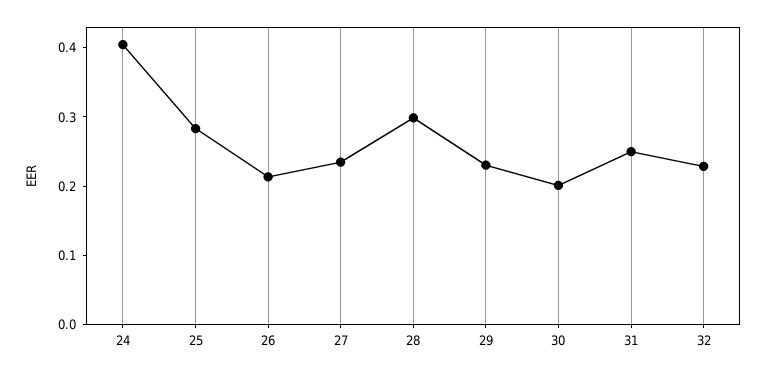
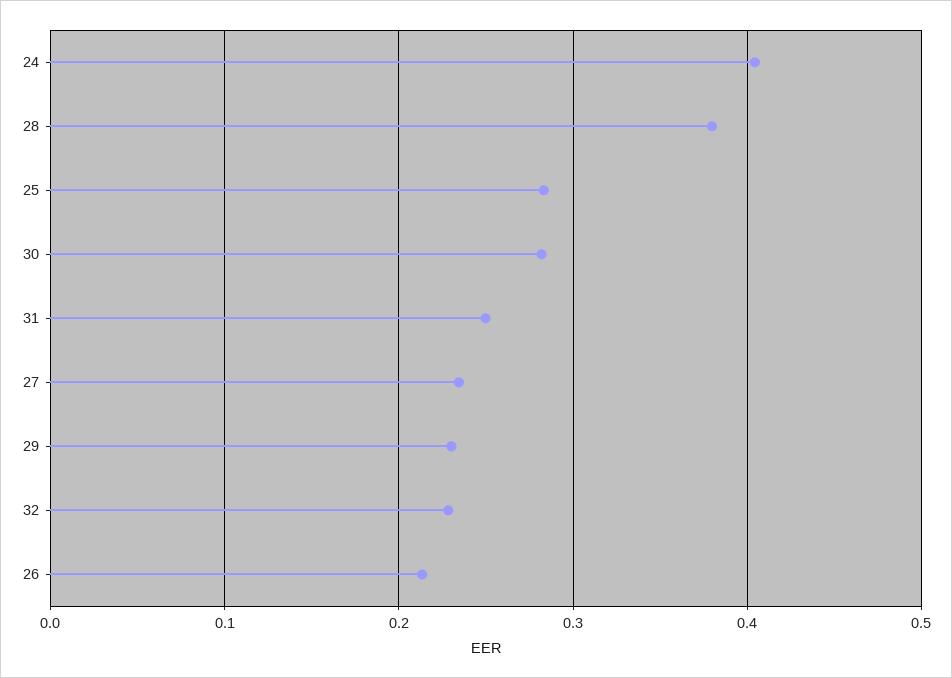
  {
    "24": 0.4,
    "25": 0.28,
    "26": 0.21,
    "27": 0.23,
-   "28": 0.3,
+   "28": 0.38,
    "29": 0.23,
-   "30": 0.2,
+   "30": 0.28,
    "31": 0.25,
    "32": 0.23
  }

